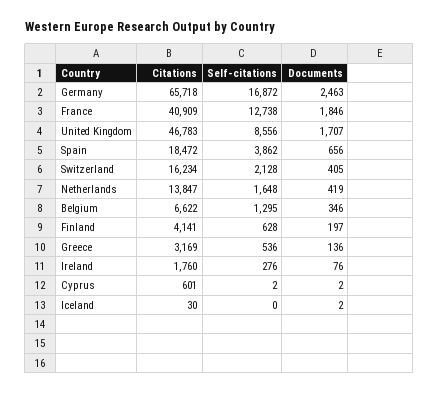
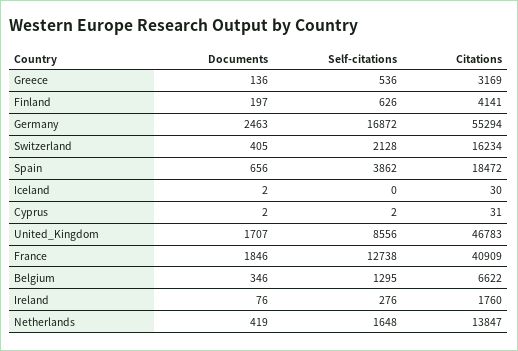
  {
    "Citations": {
-     "Germany": 65718,
+     "Germany": 55294,
      "France": 40909,
      "United Kingdom": 46783,
      "Spain": 18472,
      "Switzerland": 16234,
      "Netherlands": 13847,
      "Belgium": 6622,
      "Finland": 4141,
      "Greece": 3169,
      "Ireland": 1760,
-     "Cyprus": 601,
+     "Cyprus": 31,
      "Iceland": 30
    },
    "Self-citations": {
      "Germany": 16872,
      "France": 12738,
      "United Kingdom": 8556,
      "Spain": 3862,
      "Switzerland": 2128,
      "Netherlands": 1648,
      "Belgium": 1295,
-     "Finland": 628,
+     "Finland": 626,
      "Greece": 536,
      "Ireland": 276,
      "Cyprus": 2,
      "Iceland": 0
    },
    "Documents": {
      "Germany": 2463,
      "France": 1846,
      "United Kingdom": 1707,
      "Spain": 656,
      "Switzerland": 405,
      "Netherlands": 419,
      "Belgium": 346,
      "Finland": 197,
      "Greece": 136,
      "Ireland": 76,
      "Cyprus": 2,
      "Iceland": 2
    }
  }

